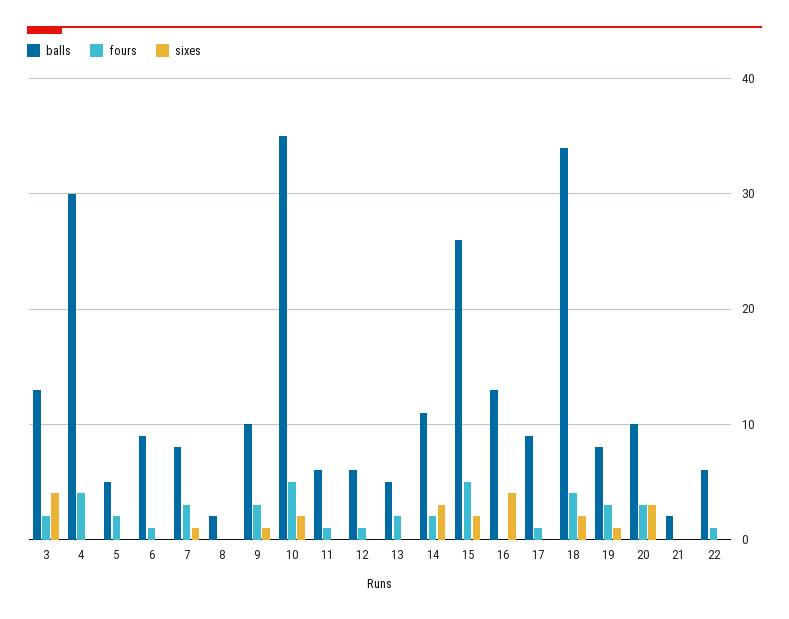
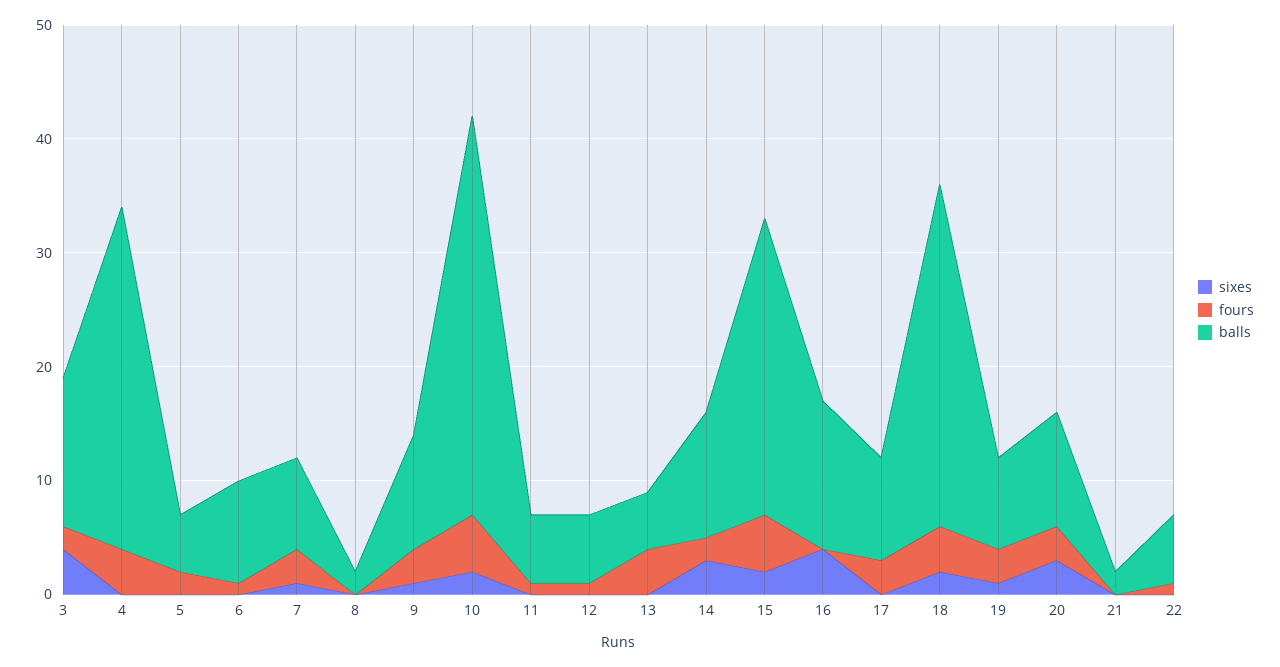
  {
    "balls": {
      "3": 13,
      "4": 30,
      "5": 5,
      "6": 9,
      "7": 8,
      "8": 2,
      "9": 10,
      "10": 35,
      "11": 6,
      "12": 6,
      "13": 5,
      "14": 11,
      "15": 26,
      "16": 13,
      "17": 9,
-     "18": 34,
+     "18": 30,
      "19": 8,
      "20": 10,
      "21": 2,
      "22": 6
    },
    "fours": {
      "3": 2,
      "4": 4,
      "5": 2,
      "6": 1,
      "7": 3,
      "8": 0,
      "9": 3,
      "10": 5,
      "11": 1,
      "12": 1,
-     "13": 2,
+     "13": 4,
      "14": 2,
      "15": 5,
      "16": 0,
-     "17": 1,
+     "17": 3,
      "18": 4,
      "19": 3,
      "20": 3,
      "21": 0,
      "22": 1
    },
    "sixes": {
      "3": 4,
      "4": 0,
      "5": 0,
      "6": 0,
      "7": 1,
      "8": 0,
      "9": 1,
      "10": 2,
      "11": 0,
      "12": 0,
      "13": 0,
      "14": 3,
      "15": 2,
      "16": 4,
      "17": 0,
      "18": 2,
      "19": 1,
      "20": 3,
      "21": 0,
      "22": 0
    }
  }

